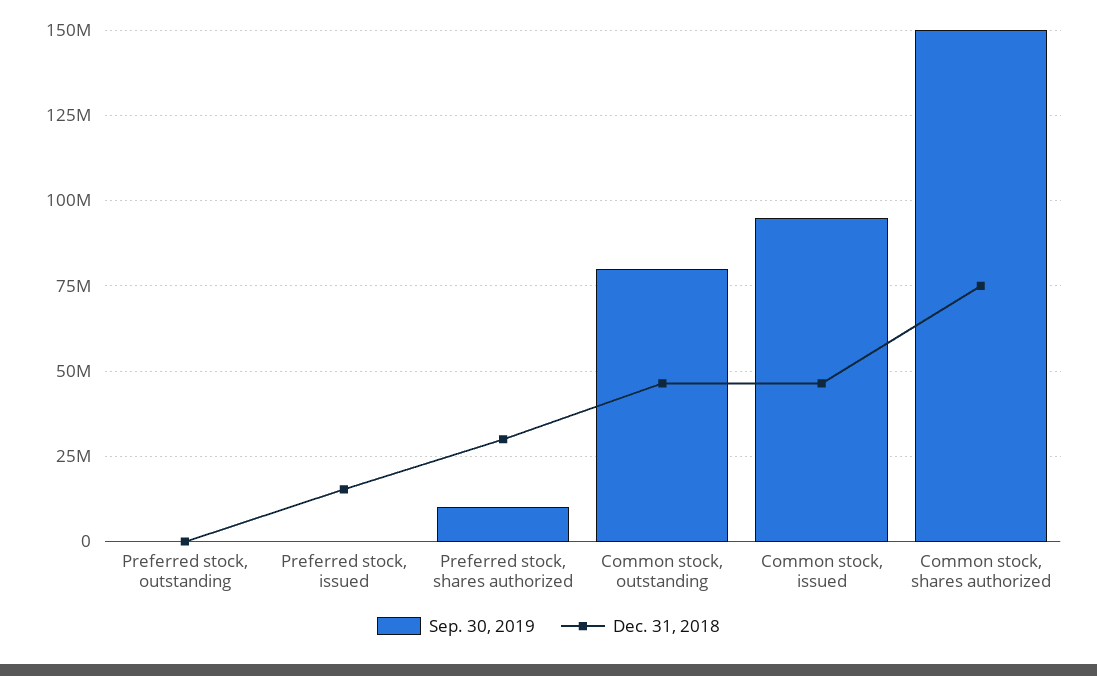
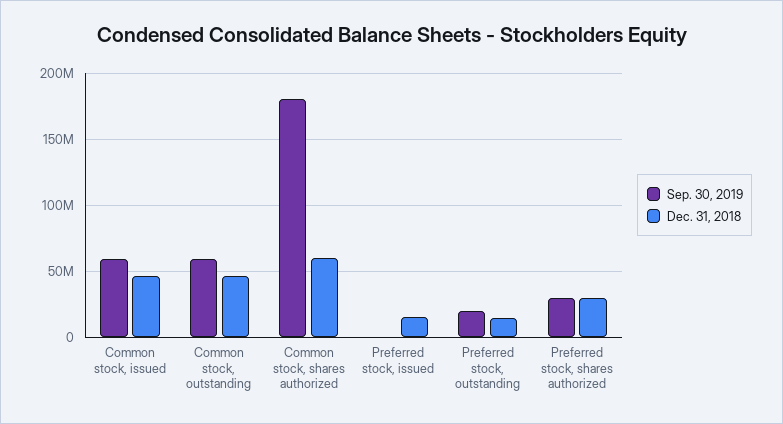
  {
    "Sep. 30, 2019": {
-     "Preferred stock, outstanding": 0,
+     "Preferred stock, outstanding": 20000000,
      "Preferred stock, issued": 0,
-     "Preferred stock, shares authorized": 10000000,
+     "Preferred stock, shares authorized": 30000000,
-     "Common stock, outstanding": 80000000,
+     "Common stock, outstanding": 60000000,
-     "Common stock, issued": 95000000,
+     "Common stock, issued": 60000000,
-     "Common stock, shares authorized": 150000000
+     "Common stock, shares authorized": 180000000
    },
    "Dec. 31, 2018": {
-     "Preferred stock, outstanding": 0,
+     "Preferred stock, outstanding": 15000000,
      "Preferred stock, issued": 15000000,
      "Preferred stock, shares authorized": 30000000,
      "Common stock, outstanding": 47500000,
      "Common stock, issued": 47500000,
-     "Common stock, shares authorized": 75000000
+     "Common stock, shares authorized": 60000000
    }
  }

